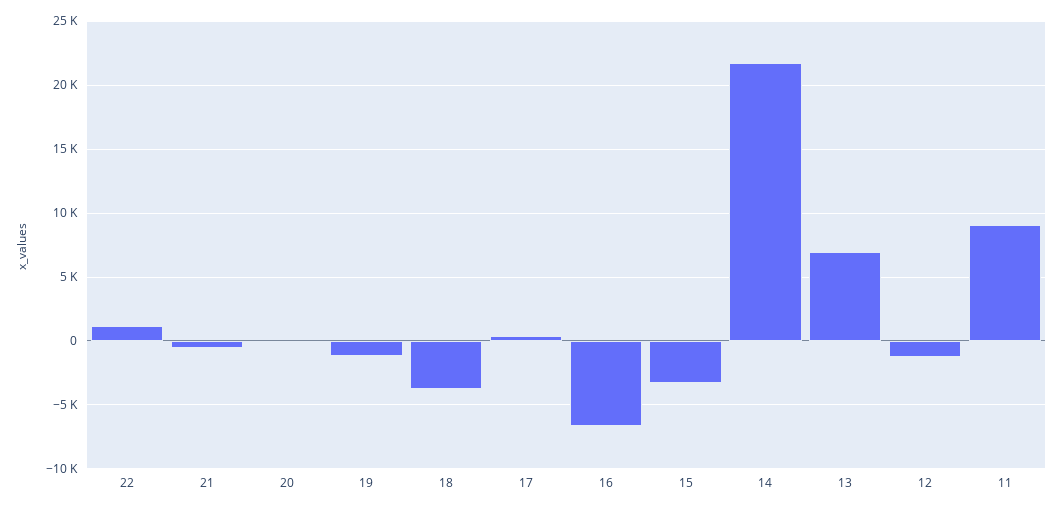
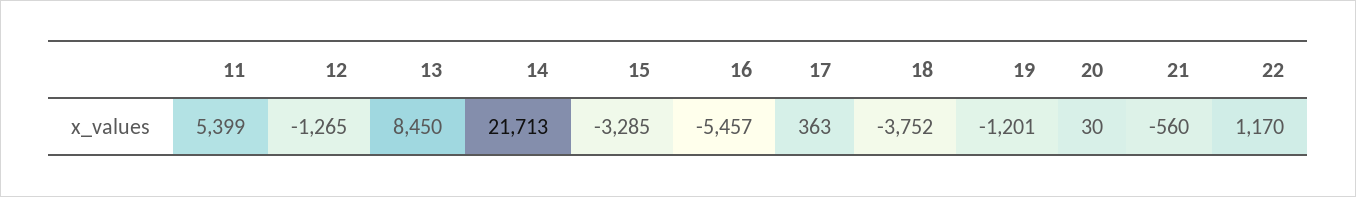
  {
    "22": 1170,
    "21": -560,
    "20": 30,
    "19": -1201,
    "18": -3752,
    "17": 363,
-   "16": -6500,
+   "16": -5457,
    "15": -3285,
    "14": 21713,
-   "13": 7000,
+   "13": 8450,
    "12": -1265,
-   "11": 9000
+   "11": 5399
  }

